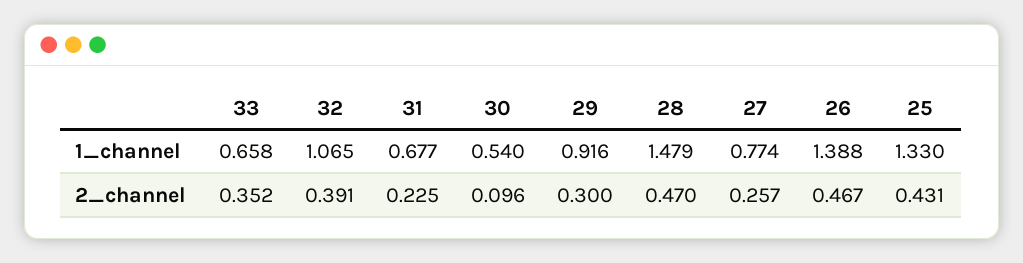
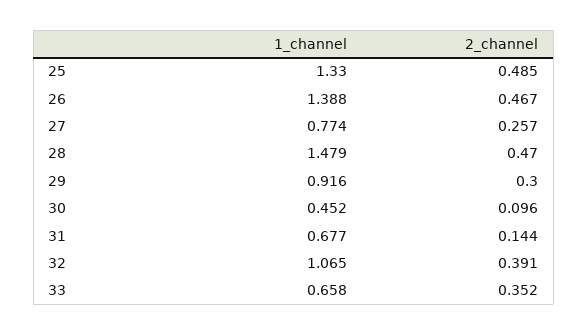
  {
    "33": {
      "1_channel": 0.658,
      "2_channel": 0.352
    },
    "32": {
      "1_channel": 1.065,
      "2_channel": 0.391
    },
    "31": {
      "1_channel": 0.677,
-     "2_channel": 0.225
+     "2_channel": 0.144
    },
    "30": {
-     "1_channel": 0.54,
+     "1_channel": 0.452,
      "2_channel": 0.096
    },
    "29": {
      "1_channel": 0.916,
      "2_channel": 0.3
    },
    "28": {
      "1_channel": 1.479,
      "2_channel": 0.47
    },
    "27": {
      "1_channel": 0.774,
      "2_channel": 0.257
    },
    "26": {
      "1_channel": 1.388,
      "2_channel": 0.467
    },
    "25": {
      "1_channel": 1.33,
-     "2_channel": 0.431
+     "2_channel": 0.485
    }
  }

